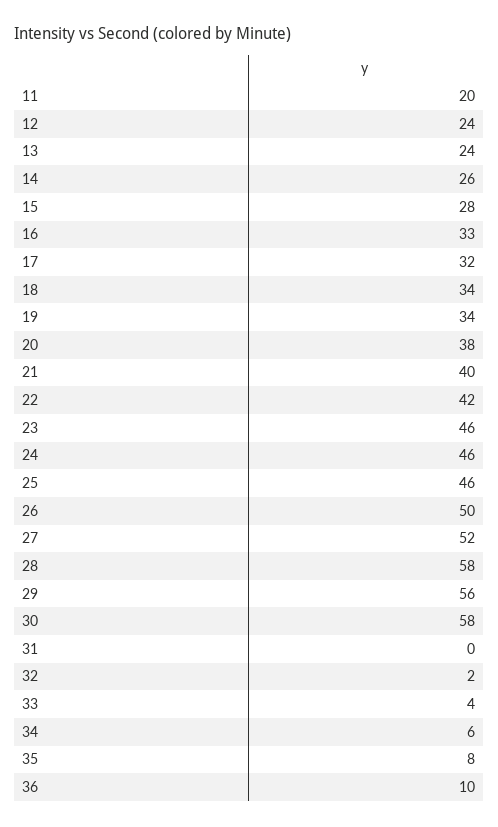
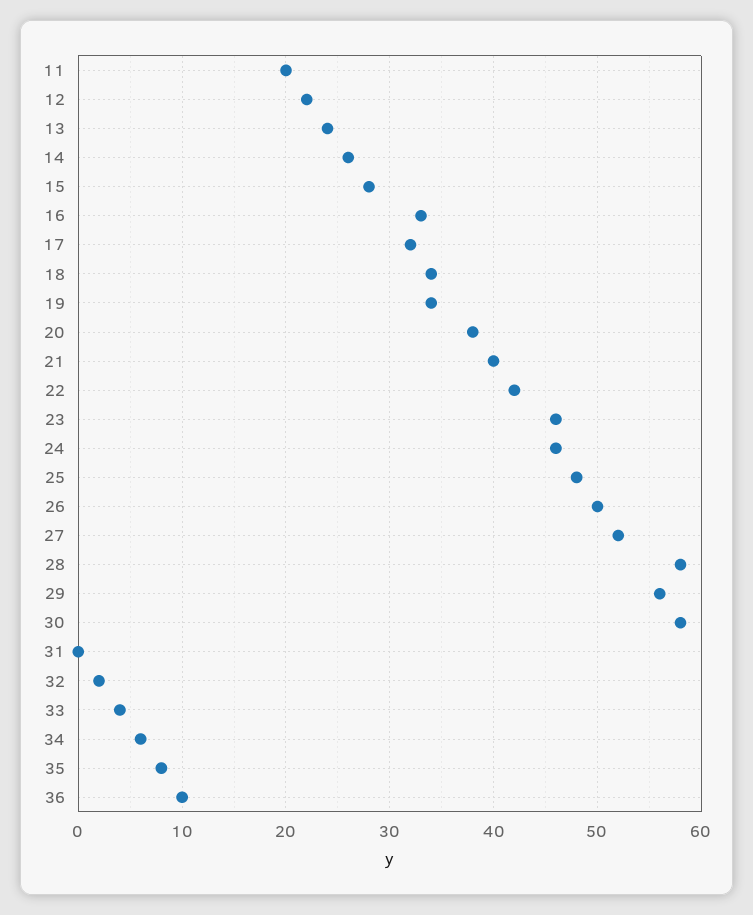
  {
    "11": 20,
-   "12": 24,
+   "12": 22,
    "13": 24,
    "14": 26,
    "15": 28,
    "16": 33,
    "17": 32,
    "18": 34,
    "19": 34,
    "20": 38,
    "21": 40,
    "22": 42,
    "23": 46,
    "24": 46,
-   "25": 46,
+   "25": 48,
    "26": 50,
    "27": 52,
    "28": 58,
    "29": 56,
    "30": 58,
    "31": 0,
    "32": 2,
    "33": 4,
    "34": 6,
    "35": 8,
    "36": 10
  }

